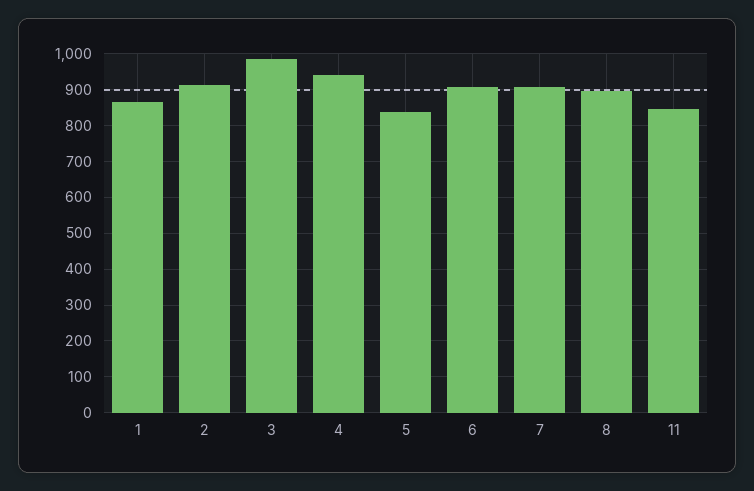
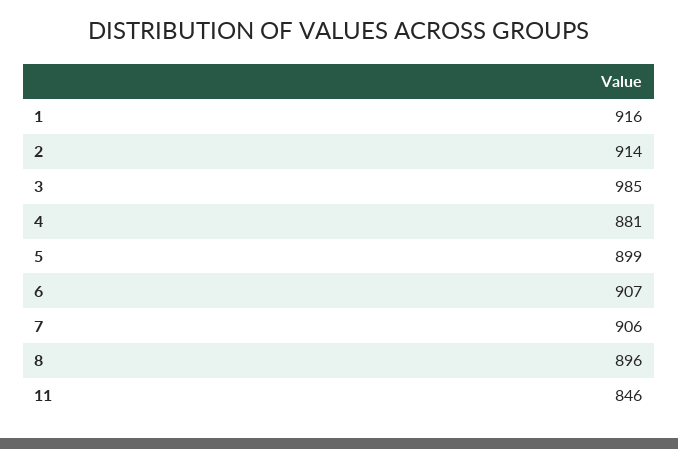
  {
-   "1": 860,
+   "1": 916,
    "2": 914,
    "3": 985,
-   "4": 940,
+   "4": 881,
-   "5": 840,
+   "5": 899,
    "6": 907,
    "7": 906,
    "8": 896,
    "11": 846
  }

